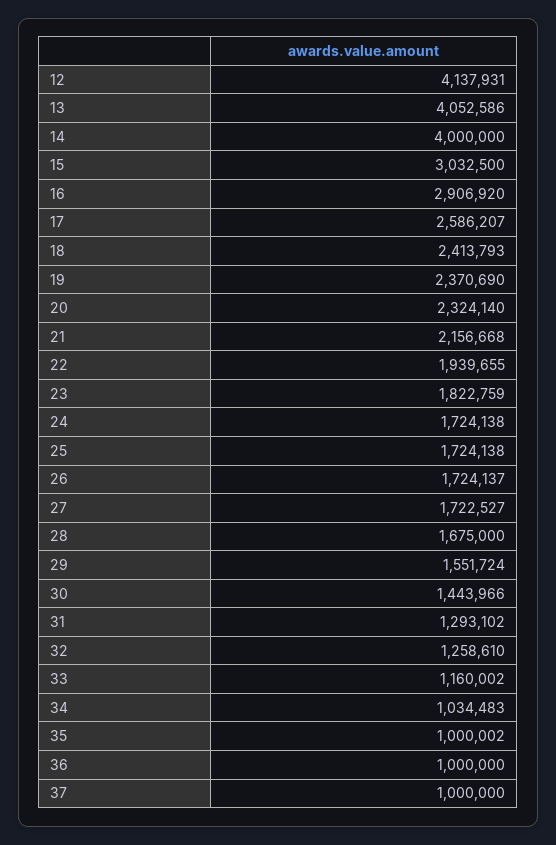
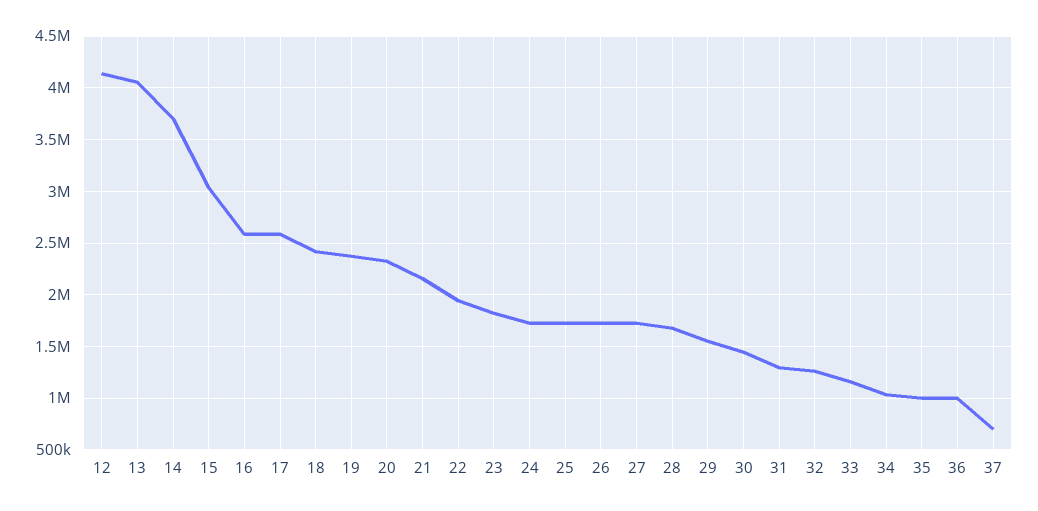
  {
    "12": 4137931,
    "13": 4052586,
-   "14": 4000000,
+   "14": 3700000,
    "15": 3032500,
-   "16": 2906920,
+   "16": 2600000,
    "17": 2586207,
    "18": 2413793,
    "19": 2370690,
    "20": 2324140,
    "21": 2156668,
    "22": 1939655,
    "23": 1822759,
    "24": 1724138,
    "25": 1724138,
    "26": 1724137,
    "27": 1722527,
    "28": 1675000,
    "29": 1551724,
    "30": 1443966,
    "31": 1293102,
    "32": 1258610,
    "33": 1160002,
    "34": 1034483,
    "35": 1000002,
    "36": 1000000,
-   "37": 1000000
+   "37": 700000
  }

